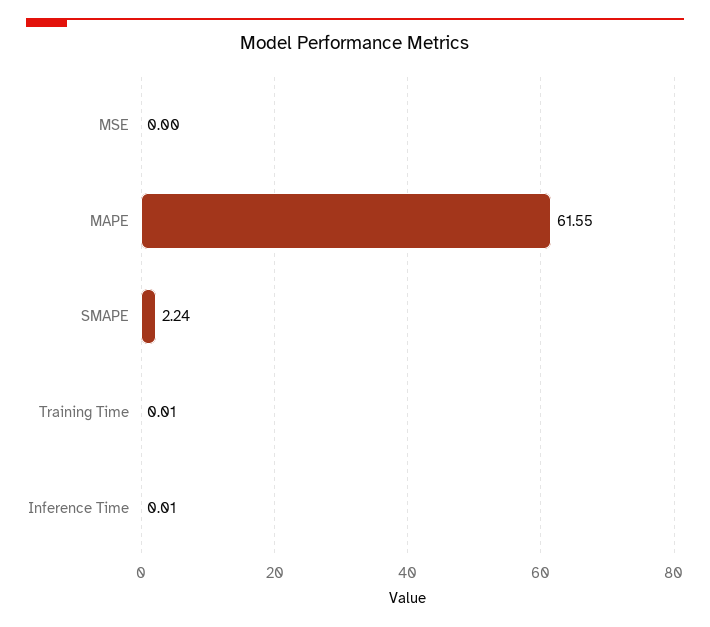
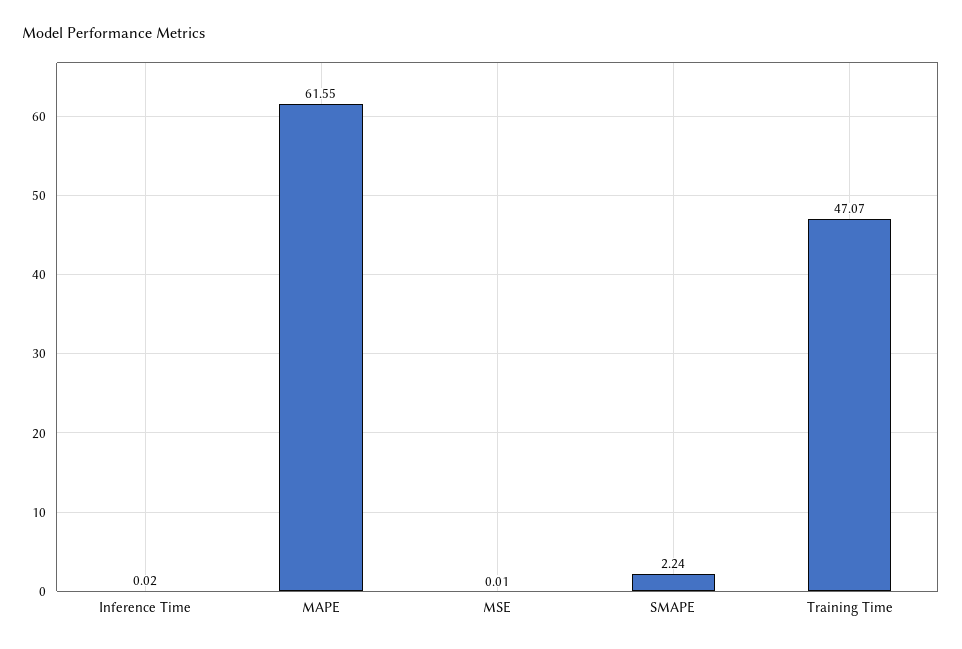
  {
-   "MSE": 0,
+   "MSE": 0.01,
    "MAPE": 61.55,
    "SMAPE": 2.24,
-   "Training Time": 0.01,
+   "Training Time": 47.07,
-   "Inference Time": 0.01
+   "Inference Time": 0.02
  }

